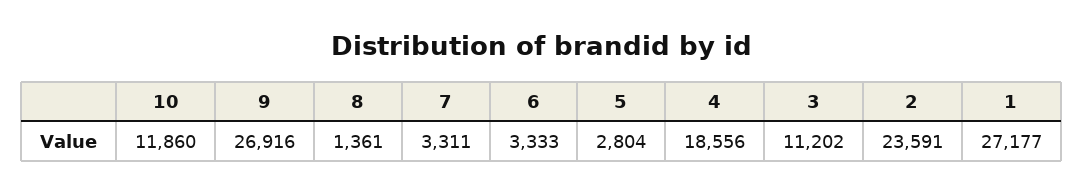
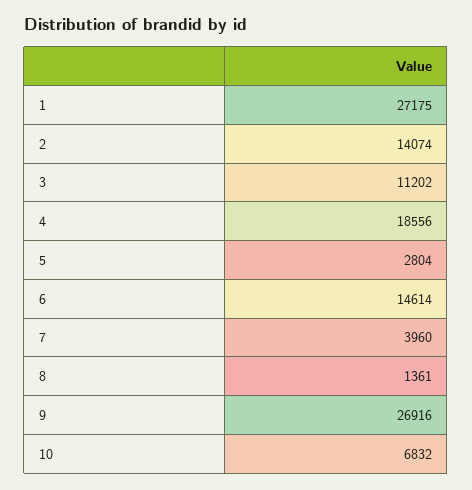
  {
-   "10": 11860,
+   "10": 6832,
    "9": 26916,
    "8": 1361,
-   "7": 3311,
+   "7": 3960,
-   "6": 3333,
+   "6": 14614,
    "5": 2804,
    "4": 18556,
    "3": 11202,
-   "2": 23591,
+   "2": 14074,
-   "1": 27177
+   "1": 27175
  }

